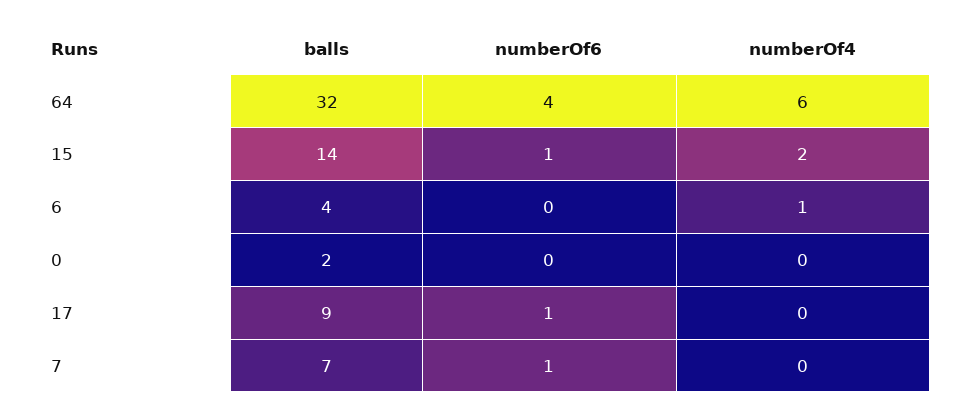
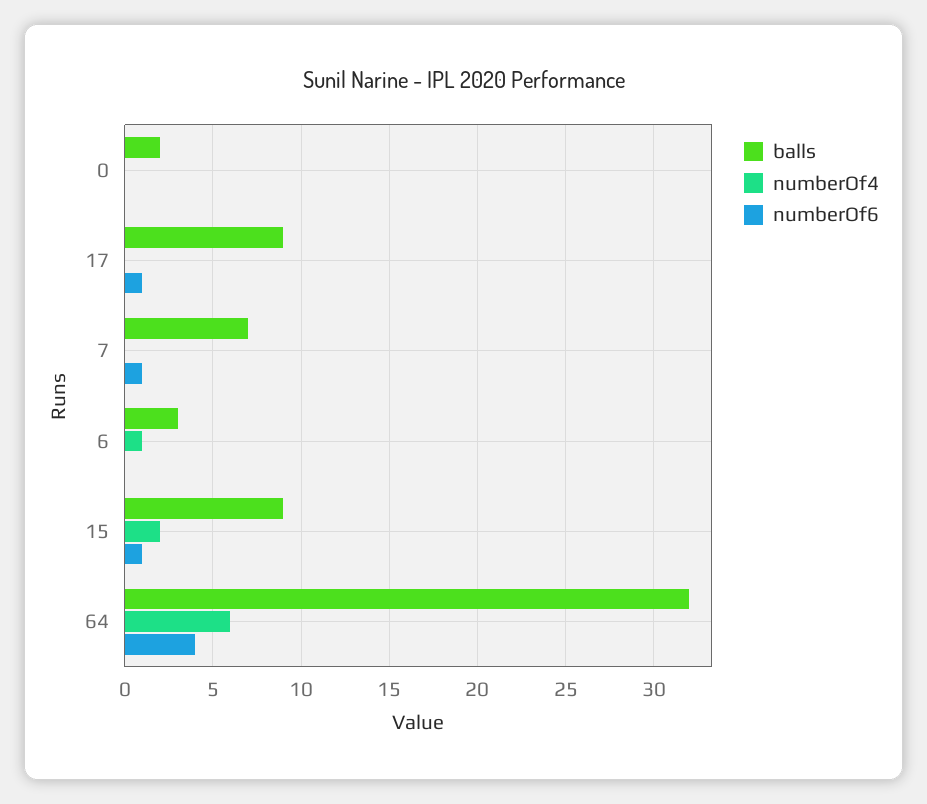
  {
    "balls": {
      "64": 32,
-     "15": 14,
+     "15": 9,
-     "6": 4,
+     "6": 3,
      "0": 2,
      "17": 9,
      "7": 7
    },
    "numberOf6": {
      "64": 4,
      "15": 1,
      "6": 0,
      "0": 0,
      "17": 1,
      "7": 1
    },
    "numberOf4": {
      "64": 6,
      "15": 2,
      "6": 1,
      "0": 0,
      "17": 0,
      "7": 0
    }
  }

